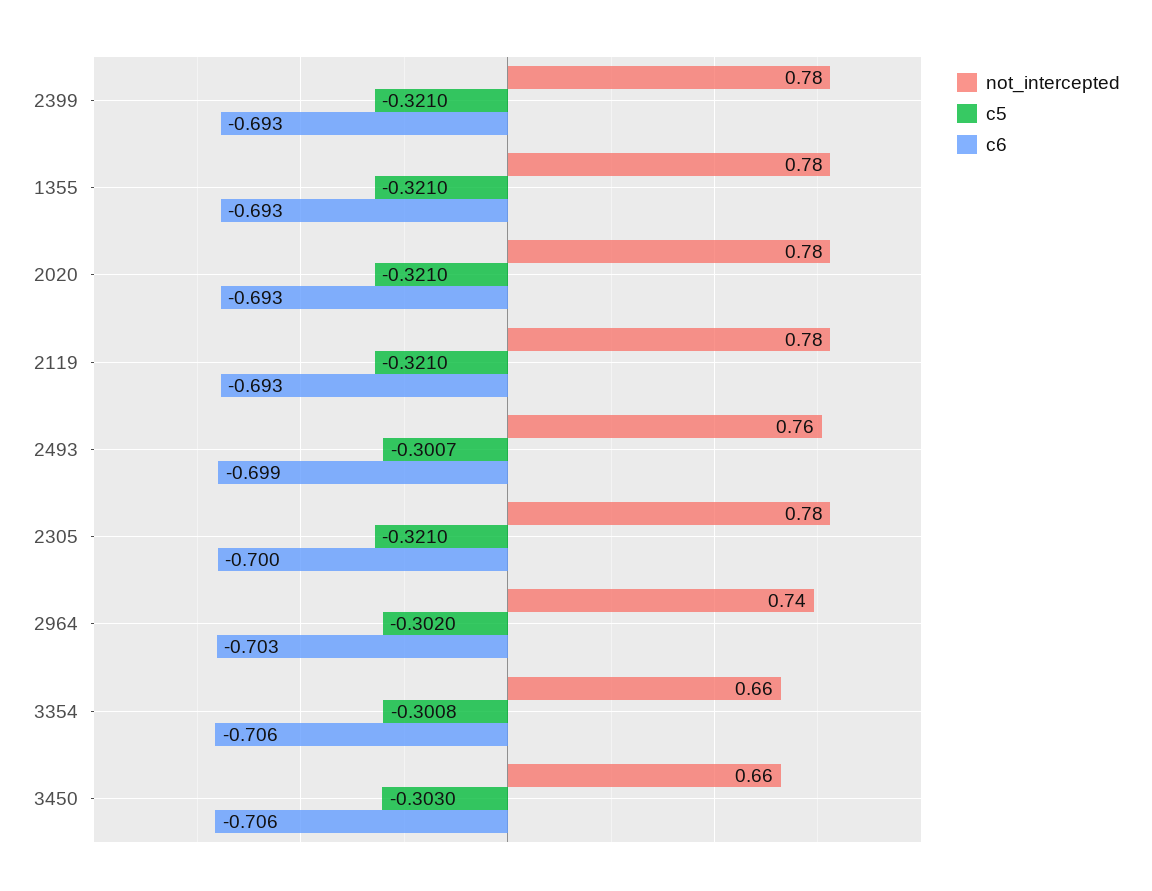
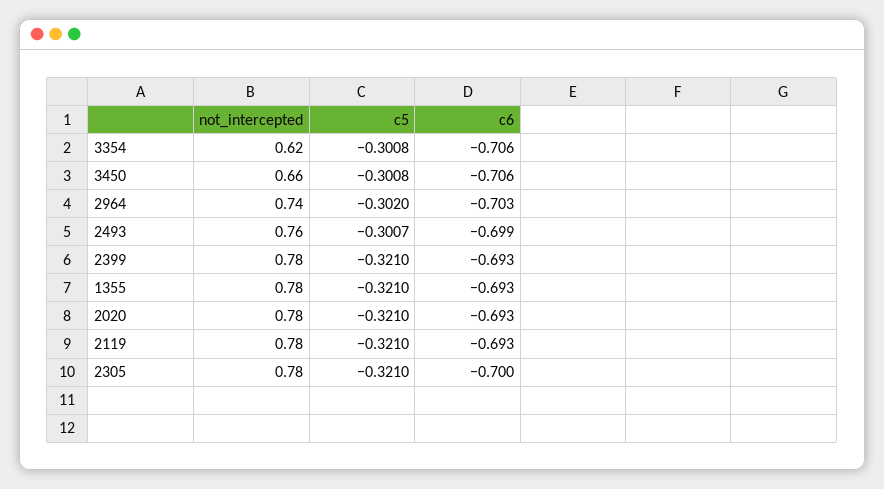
  {
    "not_intercepted": {
      "2399": 0.78,
      "1355": 0.78,
      "2020": 0.78,
      "2119": 0.78,
      "2493": 0.76,
      "2305": 0.78,
      "2964": 0.74,
-     "3354": 0.66,
+     "3354": 0.62,
      "3450": 0.66
    },
    "c5": {
      "2399": -0.321,
      "1355": -0.321,
      "2020": -0.321,
      "2119": -0.321,
      "2493": -0.3007,
      "2305": -0.321,
      "2964": -0.302,
      "3354": -0.3008,
-     "3450": -0.303
+     "3450": -0.3008
    },
    "c6": {
      "2399": -0.693,
      "1355": -0.693,
      "2020": -0.693,
      "2119": -0.693,
      "2493": -0.699,
      "2305": -0.7,
      "2964": -0.703,
      "3354": -0.706,
      "3450": -0.706
    }
  }

